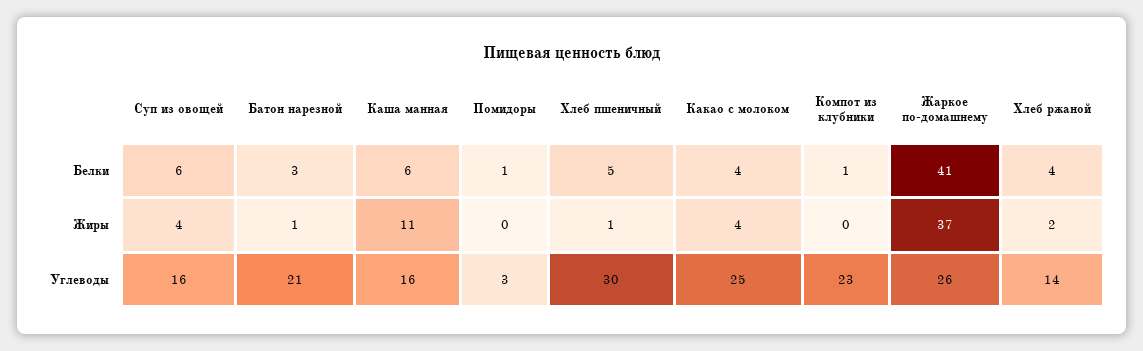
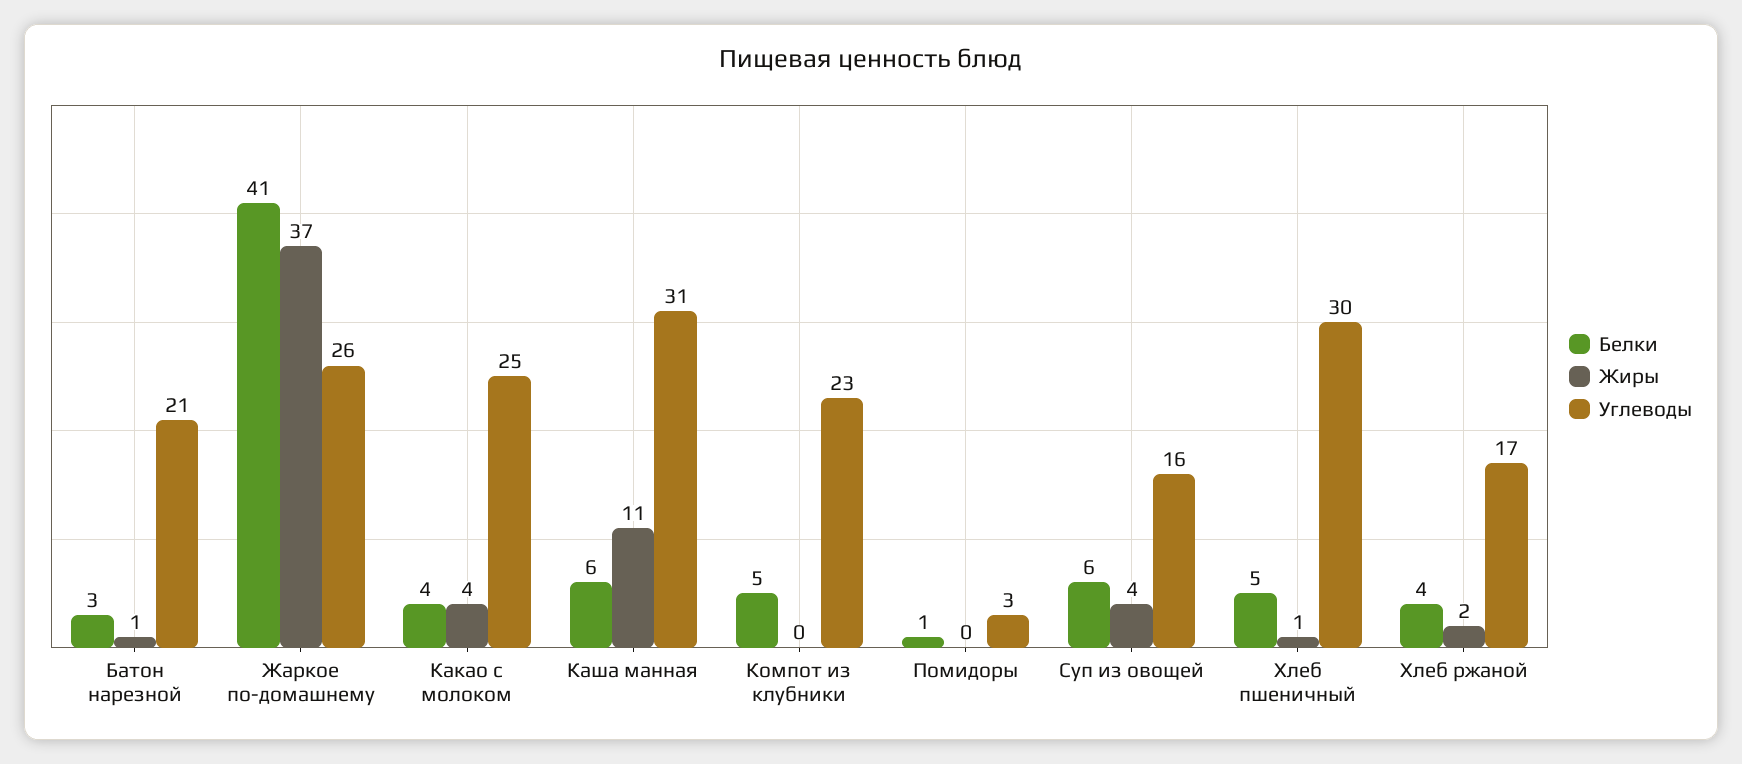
  {
    "Белки": {
      "Суп из овощей": 6,
      "Батон нарезной": 3,
      "Каша манная": 6,
      "Помидоры": 1,
      "Хлеб пшеничный": 5,
      "Какао с молоком": 4,
-     "Компот из клубники": 1,
+     "Компот из клубники": 5,
      "Жаркое по-домашнему": 41,
      "Хлеб ржаной": 4
    },
    "Жиры": {
      "Суп из овощей": 4,
      "Батон нарезной": 1,
      "Каша манная": 11,
      "Помидоры": 0,
      "Хлеб пшеничный": 1,
      "Какао с молоком": 4,
      "Компот из клубники": 0,
      "Жаркое по-домашнему": 37,
      "Хлеб ржаной": 2
    },
    "Углеводы": {
      "Суп из овощей": 16,
      "Батон нарезной": 21,
-     "Каша манная": 16,
+     "Каша манная": 31,
      "Помидоры": 3,
      "Хлеб пшеничный": 30,
      "Какао с молоком": 25,
      "Компот из клубники": 23,
      "Жаркое по-домашнему": 26,
-     "Хлеб ржаной": 14
+     "Хлеб ржаной": 17
    }
  }

